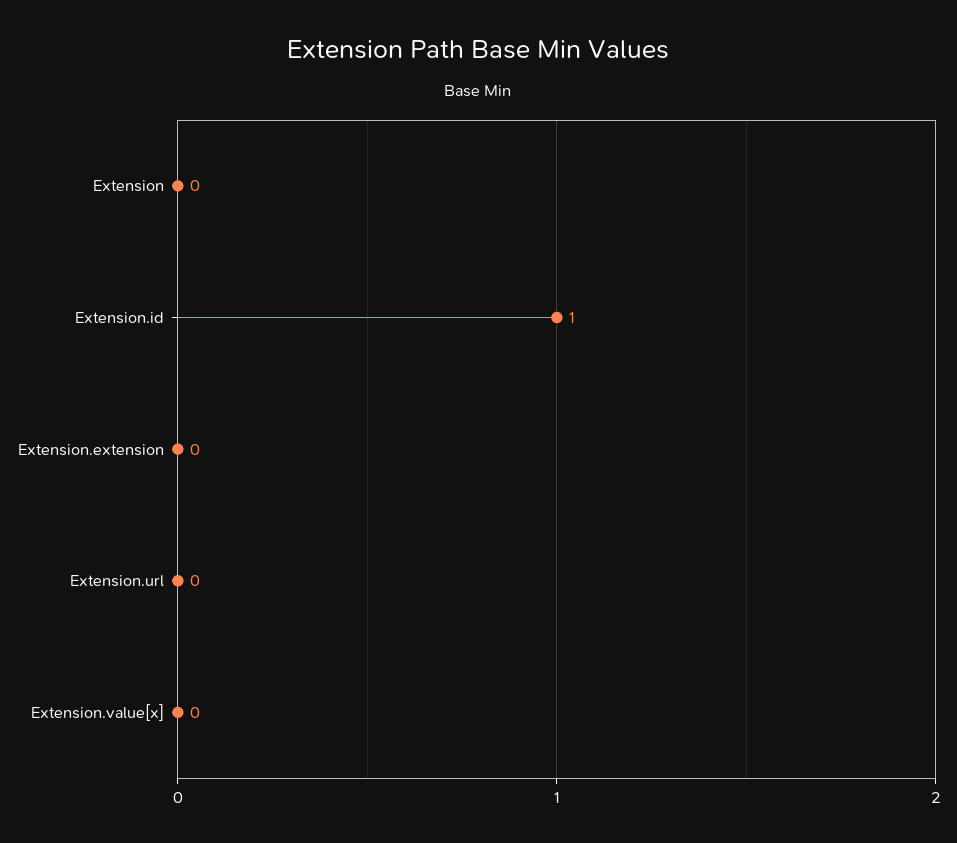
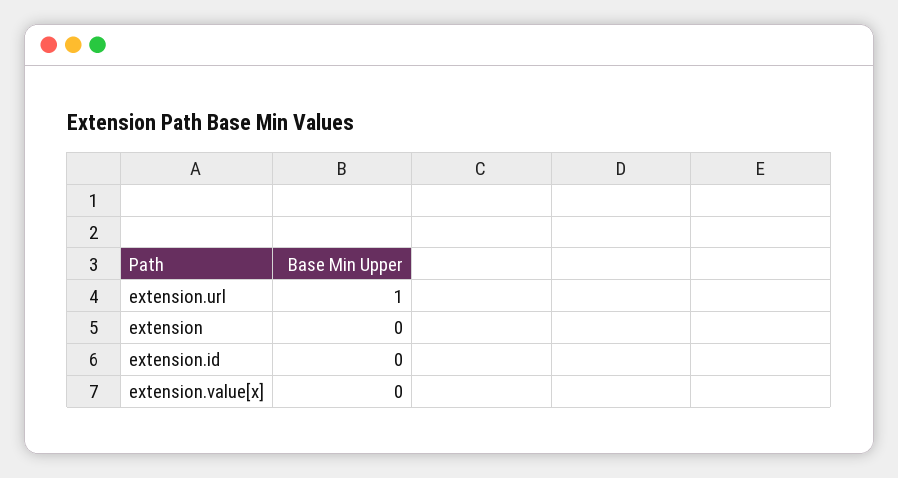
  {
    "Extension": 0,
-   "Extension.id": 1,
+   "Extension.id": 0,
-   "Extension.extension": 0,
-   "Extension.url": 0,
+   "Extension.url": 1,
    "Extension.value[x]": 0
  }

